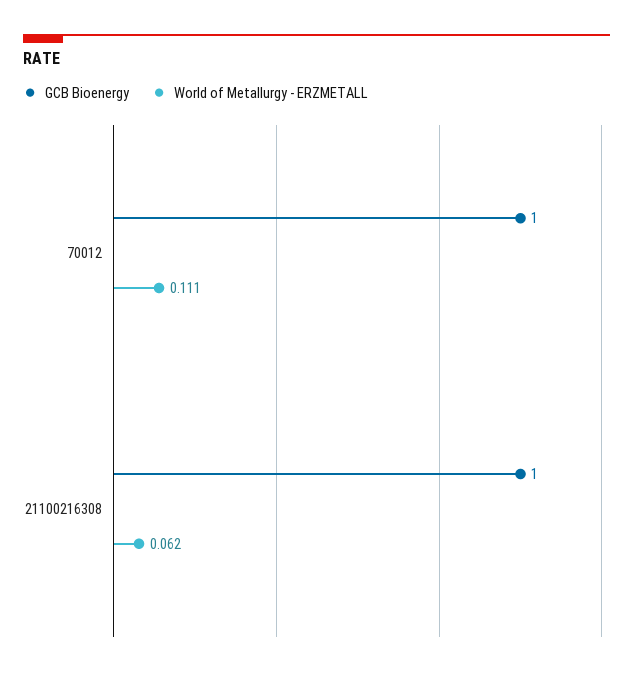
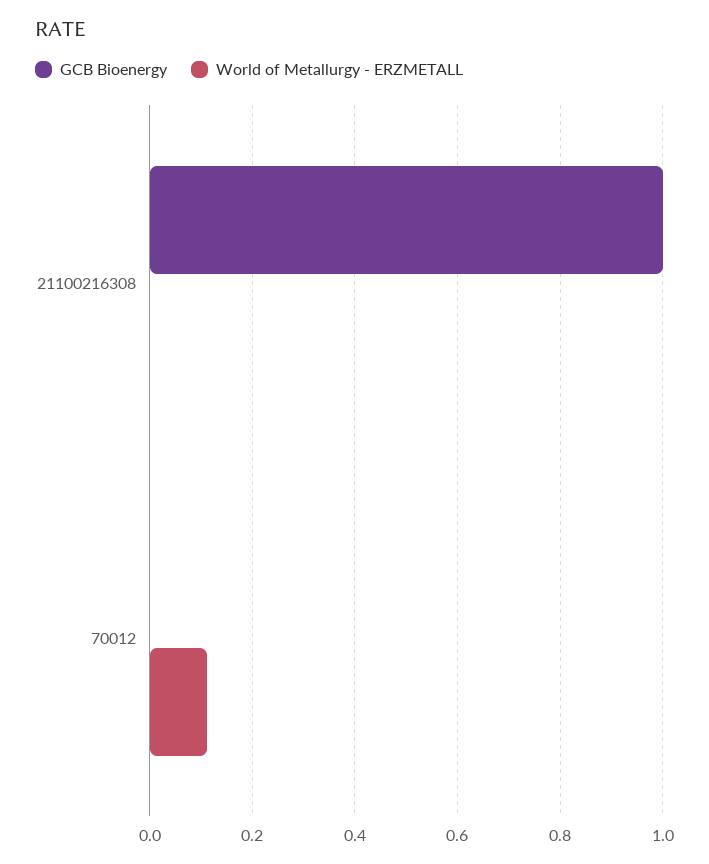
  {
    "GCB Bioenergy": {
-     "70012": 1,
+     "70012": 0,
      "21100216308": 1
    },
    "World of Metallurgy - ERZMETALL": {
      "70012": 0.111,
-     "21100216308": 0.062
+     "21100216308": 0
    }
  }

